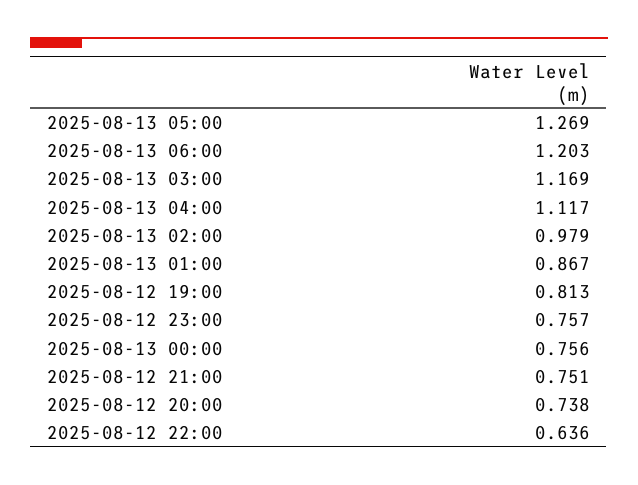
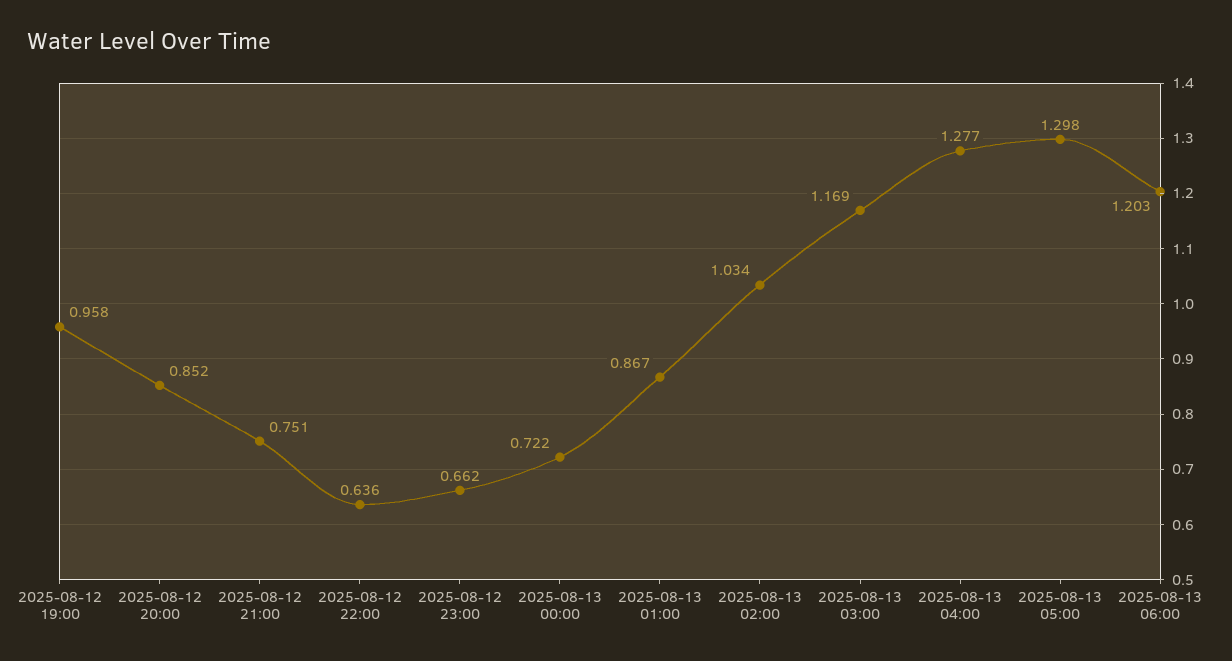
  {
-   "2025-08-13 05:00": 1.269,
+   "2025-08-13 05:00": 1.298,
    "2025-08-13 06:00": 1.203,
    "2025-08-13 03:00": 1.169,
-   "2025-08-13 04:00": 1.117,
+   "2025-08-13 04:00": 1.277,
-   "2025-08-13 02:00": 0.979,
+   "2025-08-13 02:00": 1.034,
    "2025-08-13 01:00": 0.867,
-   "2025-08-12 19:00": 0.813,
+   "2025-08-12 19:00": 0.958,
-   "2025-08-12 23:00": 0.757,
+   "2025-08-12 23:00": 0.662,
-   "2025-08-13 00:00": 0.756,
+   "2025-08-13 00:00": 0.722,
    "2025-08-12 21:00": 0.751,
-   "2025-08-12 20:00": 0.738,
+   "2025-08-12 20:00": 0.852,
    "2025-08-12 22:00": 0.636
  }

